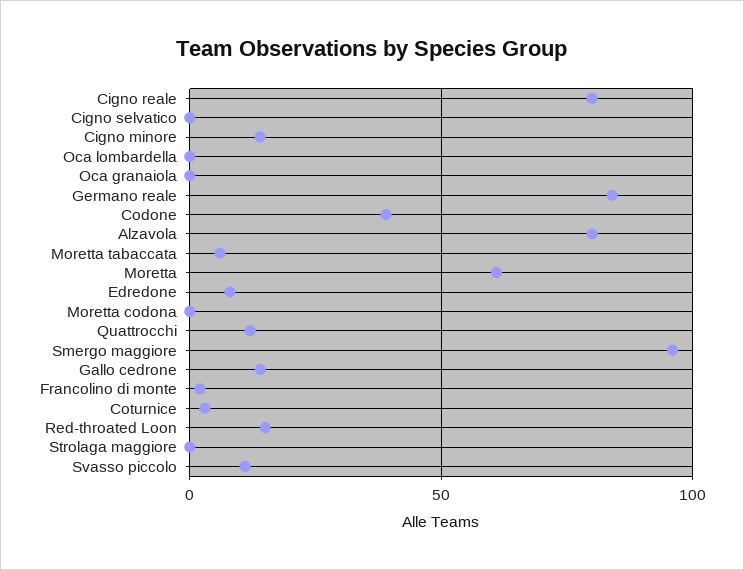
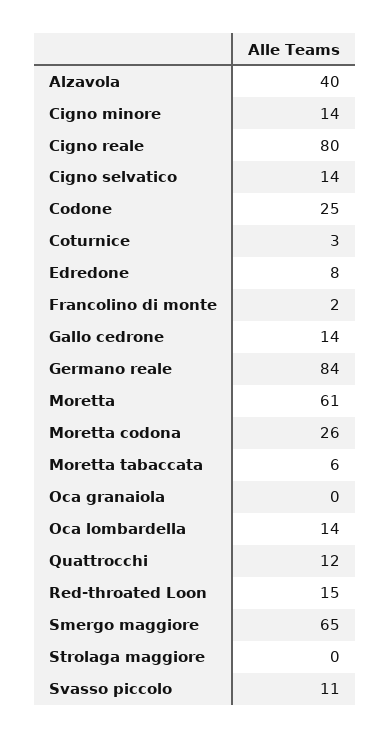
  {
    "Cigno reale": 80,
-   "Cigno selvatico": 0,
+   "Cigno selvatico": 14,
    "Cigno minore": 14,
-   "Oca lombardella": 0,
+   "Oca lombardella": 14,
    "Oca granaiola": 0,
    "Germano reale": 84,
-   "Codone": 40,
+   "Codone": 25,
-   "Alzavola": 80,
+   "Alzavola": 40,
    "Moretta tabaccata": 6,
    "Moretta": 61,
    "Edredone": 8,
-   "Moretta codona": 0,
+   "Moretta codona": 26,
    "Quattrocchi": 12,
-   "Smergo maggiore": 95,
+   "Smergo maggiore": 65,
    "Gallo cedrone": 14,
    "Francolino di monte": 2,
    "Coturnice": 3,
    "Red-throated Loon": 15,
    "Strolaga maggiore": 0,
    "Svasso piccolo": 11
  }

